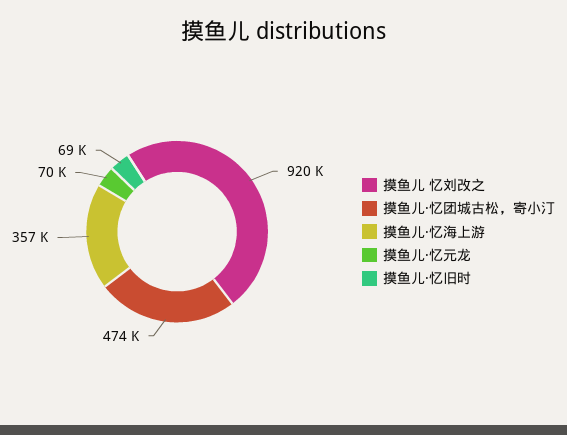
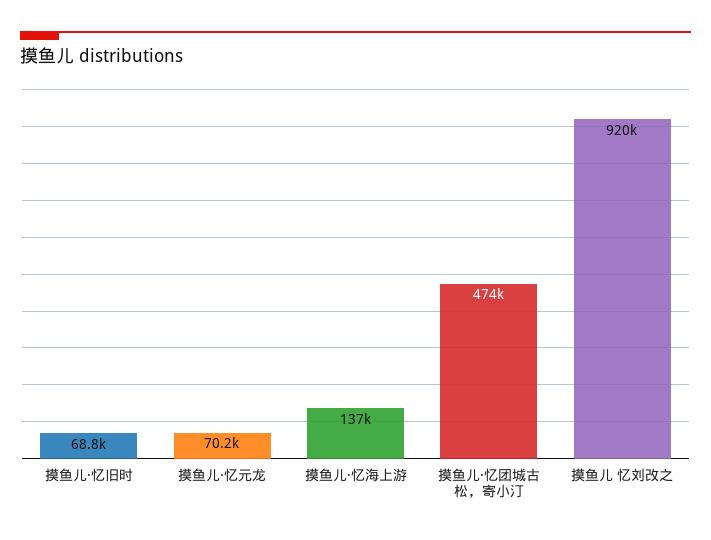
  {
    "摸鱼儿 忆刘改之": 920000,
    "摸鱼儿·忆团城古松，寄小汀": 474000,
-   "摸鱼儿·忆海上游": 357000,
+   "摸鱼儿·忆海上游": 137000,
    "摸鱼儿·忆元龙": 70200,
    "摸鱼儿·忆旧时": 68800
  }

